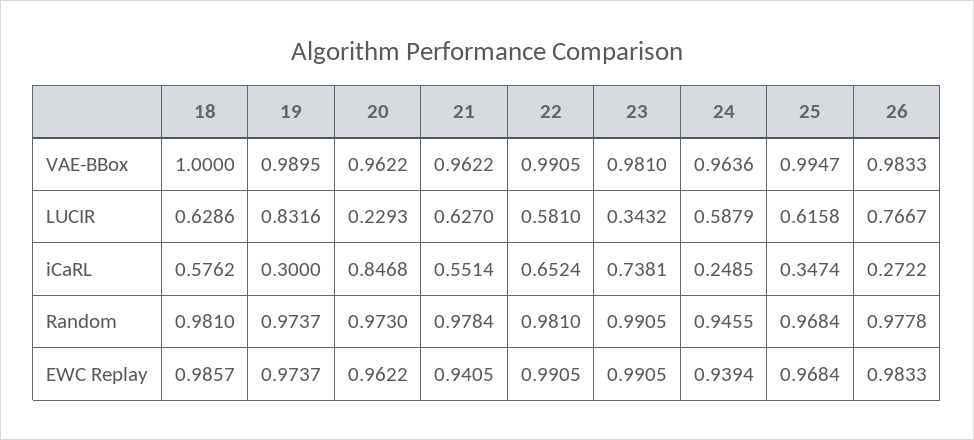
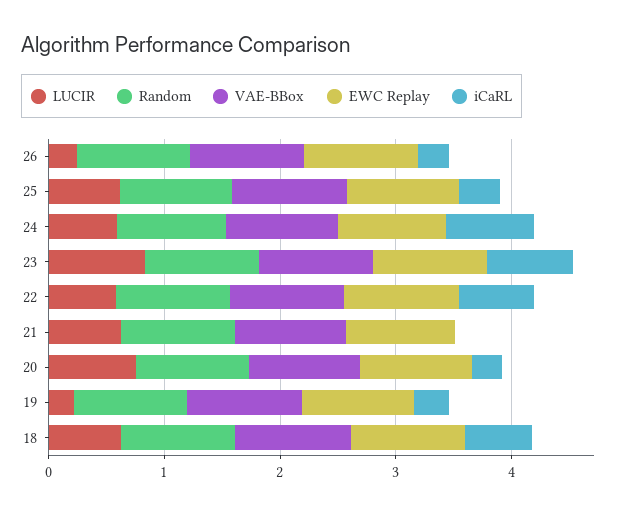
  {
    "VAE-BBox": {
      "18": 1,
      "19": 0.9895,
      "20": 0.9622,
      "21": 0.9622,
      "22": 0.9905,
      "23": 0.981,
      "24": 0.9636,
      "25": 0.9947,
      "26": 0.9833
    },
    "LUCIR": {
      "18": 0.6286,
-     "19": 0.8316,
+     "19": 0.2,
-     "20": 0.2293,
+     "20": 0.8,
      "21": 0.627,
      "22": 0.581,
-     "23": 0.3432,
+     "23": 0.8,
      "24": 0.5879,
      "25": 0.6158,
-     "26": 0.7667
+     "26": 0.2
    },
    "iCaRL": {
      "18": 0.5762,
      "19": 0.3,
-     "20": 0.8468,
+     "20": 0.2,
-     "21": 0.5514,
+     "21": 0,
      "22": 0.6524,
      "23": 0.7381,
-     "24": 0.2485,
+     "24": 0.8,
      "25": 0.3474,
      "26": 0.2722
    },
    "Random": {
      "18": 0.981,
      "19": 0.9737,
      "20": 0.973,
      "21": 0.9784,
      "22": 0.981,
      "23": 0.9905,
      "24": 0.9455,
      "25": 0.9684,
      "26": 0.9778
    },
    "EWC Replay": {
      "18": 0.9857,
      "19": 0.9737,
      "20": 0.9622,
      "21": 0.9405,
      "22": 0.9905,
      "23": 0.9905,
      "24": 0.9394,
      "25": 0.9684,
      "26": 0.9833
    }
  }

